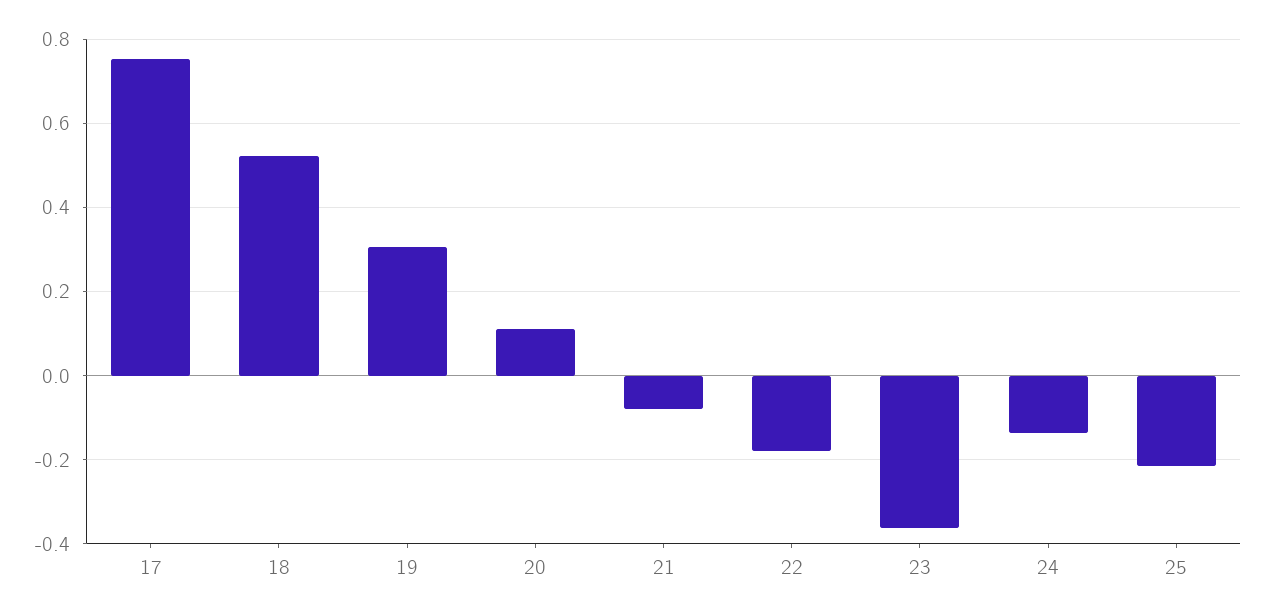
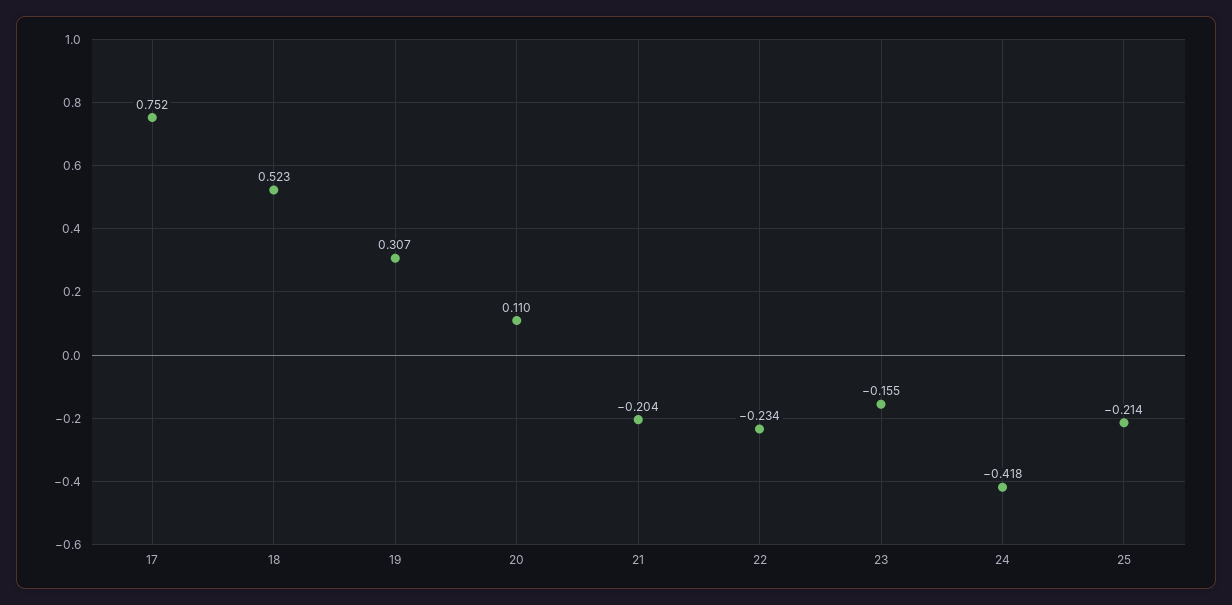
  {
    "17": 0.752,
    "18": 0.523,
    "19": 0.307,
    "20": 0.11,
-   "21": -0.08,
+   "21": -0.204,
-   "22": -0.18,
+   "22": -0.234,
-   "23": -0.36,
+   "23": -0.155,
-   "24": -0.14,
+   "24": -0.418,
    "25": -0.214
  }

